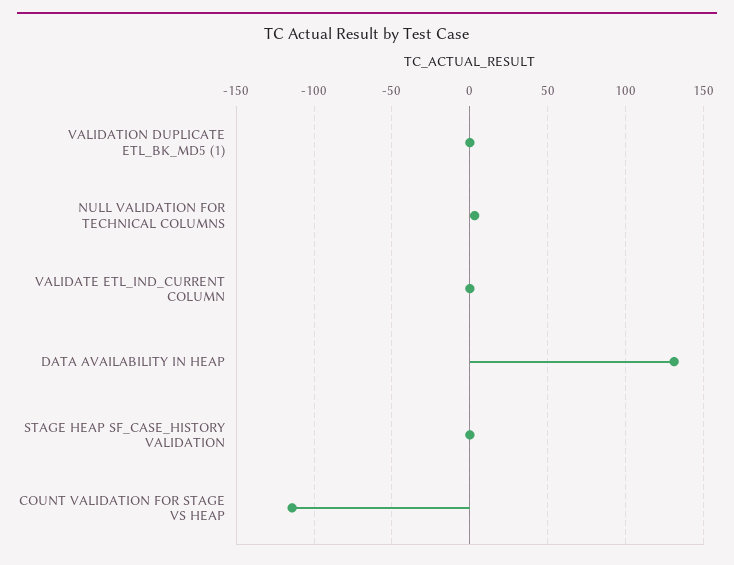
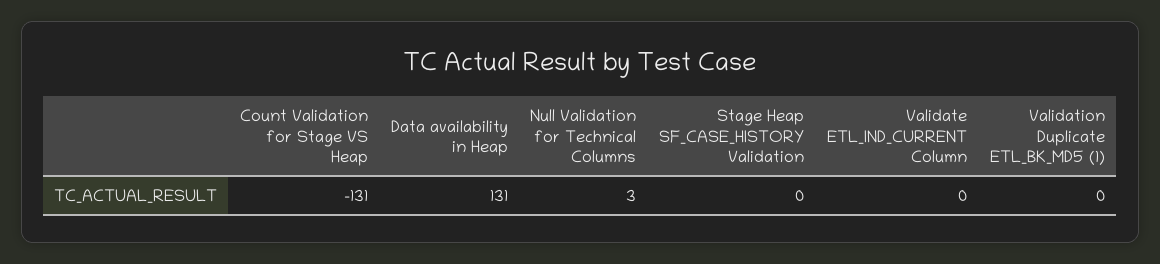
  {
    "VALIDATION DUPLICATE ETL_BK_MD5 (1)": 0,
    "NULL VALIDATION FOR TECHNICAL COLUMNS": 3,
    "VALIDATE ETL_IND_CURRENT COLUMN": 0,
    "DATA AVAILABILITY IN HEAP": 131,
    "STAGE HEAP SF_CASE_HISTORY VALIDATION": 0,
-   "COUNT VALIDATION FOR STAGE VS HEAP": -115
+   "COUNT VALIDATION FOR STAGE VS HEAP": -131
  }

